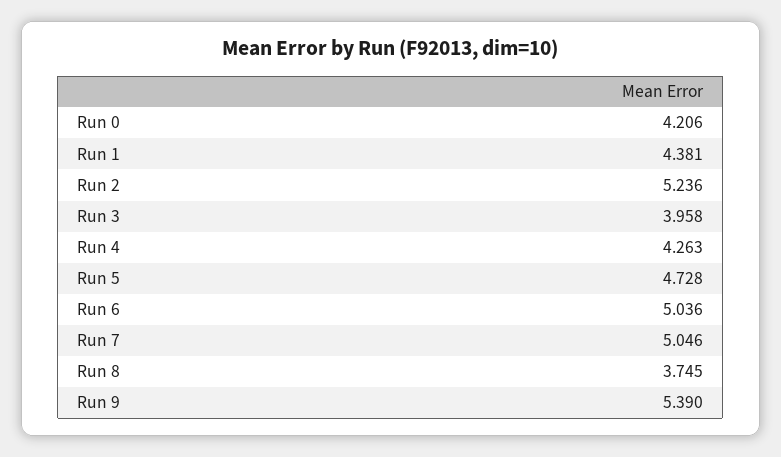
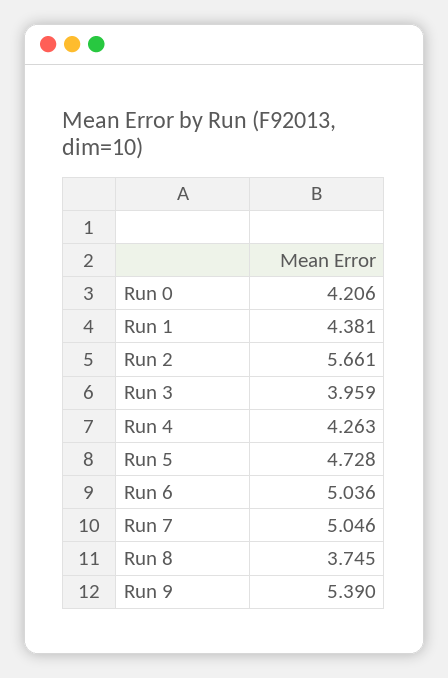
  {
    "Run 0": 4.206,
    "Run 1": 4.381,
-   "Run 2": 5.236,
+   "Run 2": 5.661,
-   "Run 3": 3.958,
+   "Run 3": 3.959,
    "Run 4": 4.263,
    "Run 5": 4.728,
    "Run 6": 5.036,
    "Run 7": 5.046,
    "Run 8": 3.745,
    "Run 9": 5.39
  }

